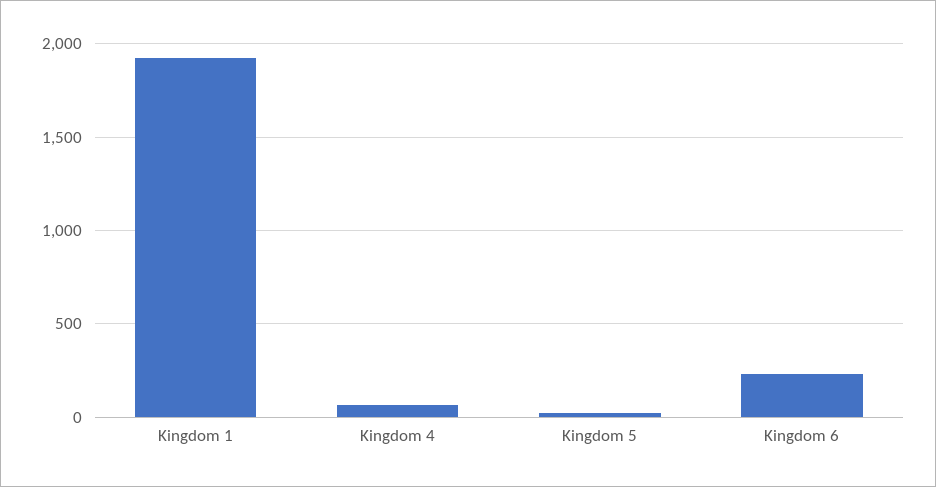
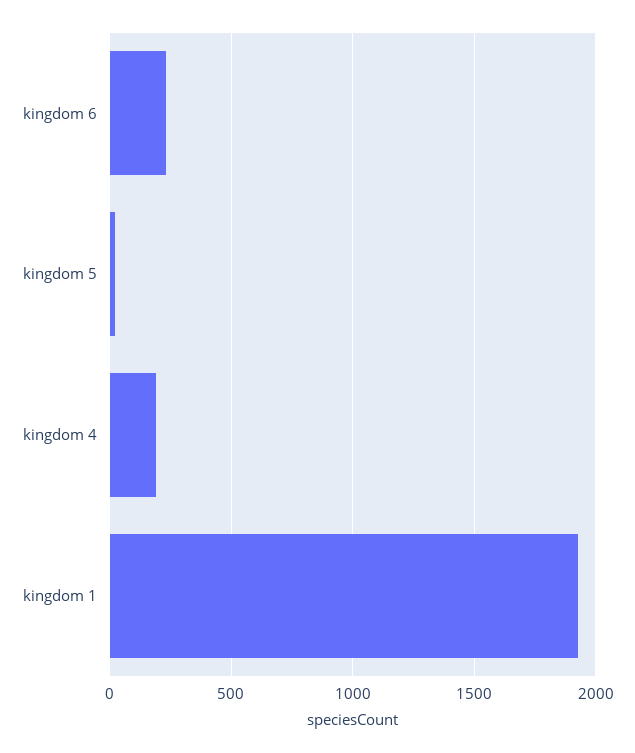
  {
    "Kingdom 1": 1950,
-   "Kingdom 4": 50,
+   "Kingdom 4": 200,
    "Kingdom 5": 0,
    "Kingdom 6": 250
  }

